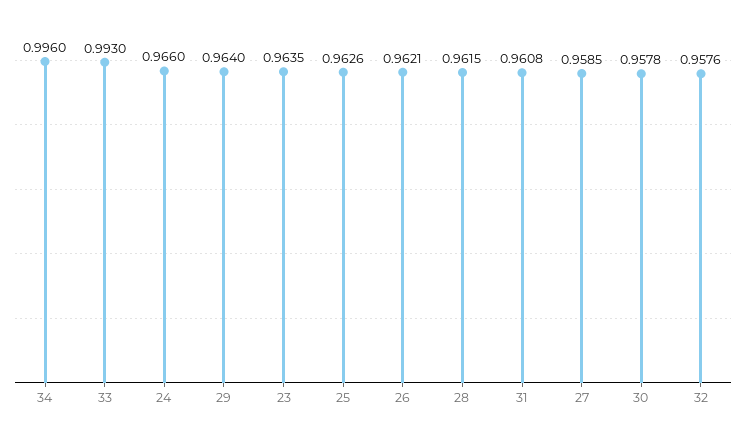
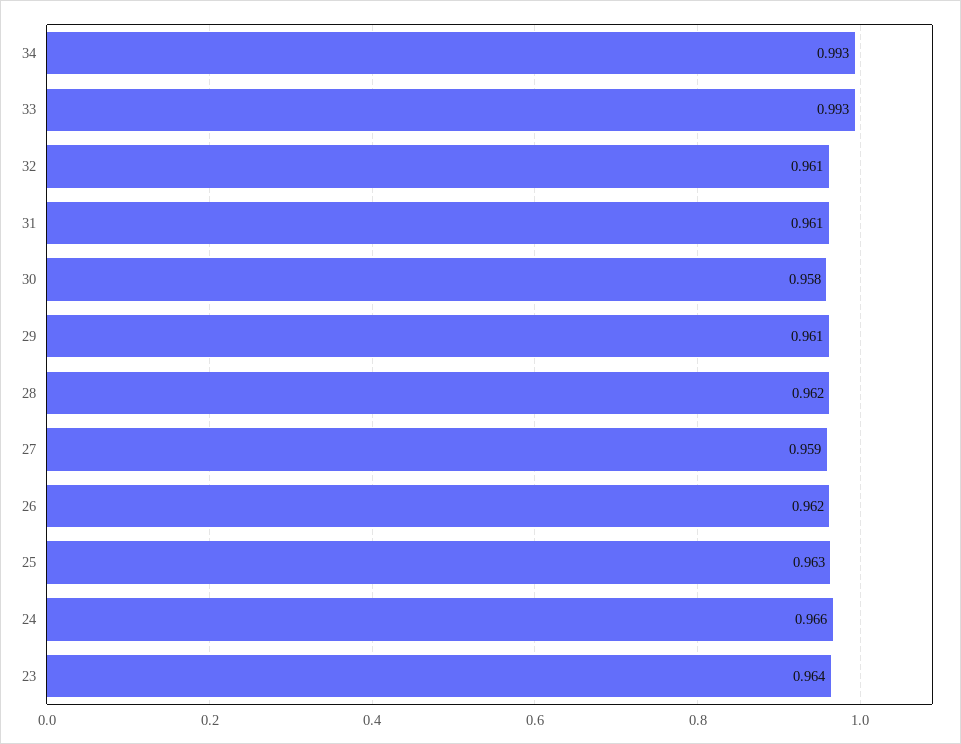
  {
-   "34": 0.996,
+   "34": 0.993,
    "33": 0.993,
    "24": 0.966,
-   "29": 0.964,
+   "29": 0.961,
    "23": 0.9635,
    "25": 0.9626,
    "26": 0.9621,
    "28": 0.9615,
    "31": 0.9608,
    "27": 0.9585,
    "30": 0.9578,
-   "32": 0.9576
+   "32": 0.961
  }

